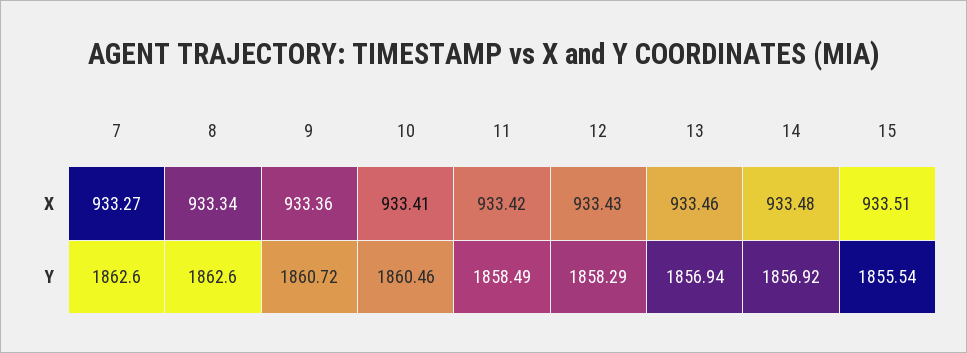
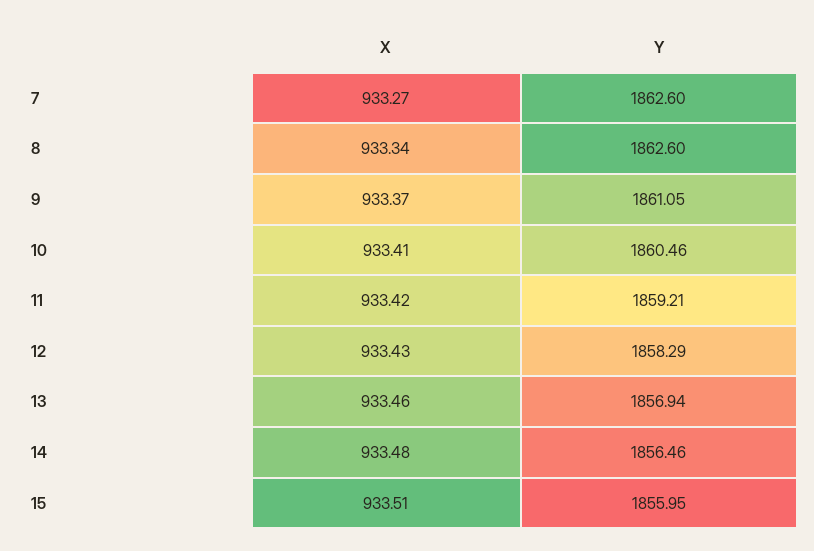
  {
    "7": {
      "X": 933.27,
      "Y": 1862.6
    },
    "8": {
      "X": 933.34,
      "Y": 1862.6
    },
    "9": {
-     "X": 933.36,
+     "X": 933.37,
-     "Y": 1860.72
+     "Y": 1861.05
    },
    "10": {
      "X": 933.41,
      "Y": 1860.46
    },
    "11": {
      "X": 933.42,
-     "Y": 1858.49
+     "Y": 1859.21
    },
    "12": {
      "X": 933.43,
      "Y": 1858.29
    },
    "13": {
      "X": 933.46,
      "Y": 1856.94
    },
    "14": {
      "X": 933.48,
-     "Y": 1856.92
+     "Y": 1856.46
    },
    "15": {
      "X": 933.51,
-     "Y": 1855.54
+     "Y": 1855.95
    }
  }

